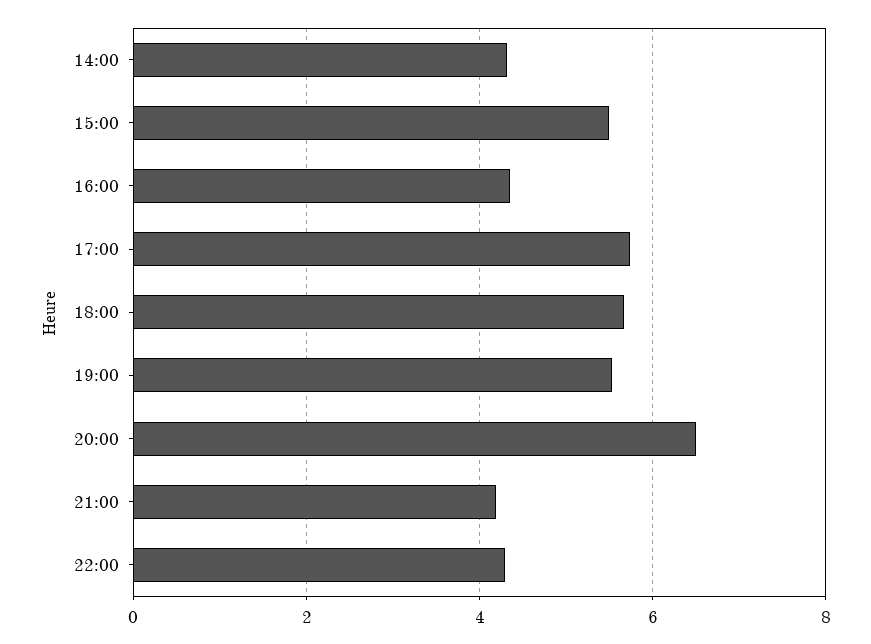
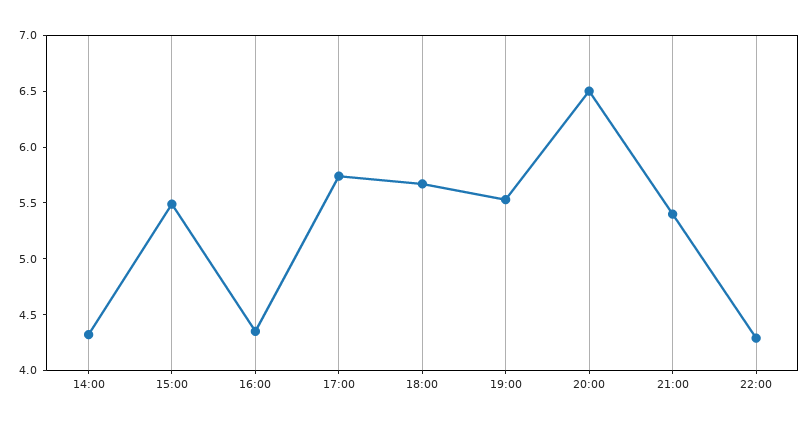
  {
    "14:00": 4.3,
    "15:00": 5.5,
    "16:00": 4.4,
    "17:00": 5.7,
    "18:00": 5.7,
    "19:00": 5.5,
    "20:00": 6.5,
-   "21:00": 4.2,
+   "21:00": 5.4,
    "22:00": 4.3
  }

